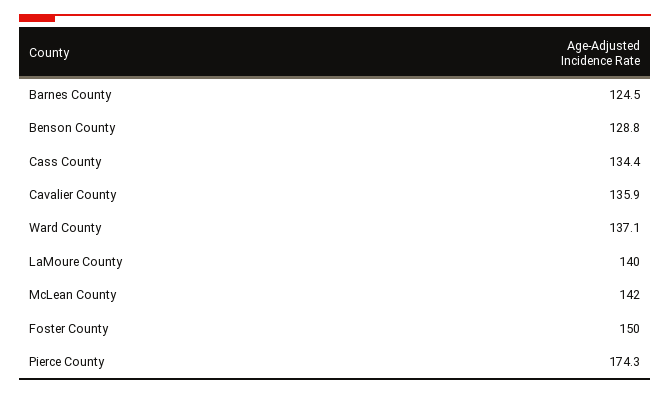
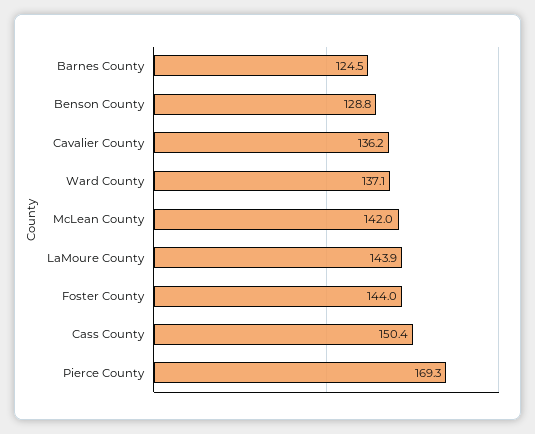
  {
    "Barnes County": 124.5,
    "Benson County": 128.8,
-   "Cass County": 134.4,
+   "Cass County": 150.4,
-   "Cavalier County": 135.9,
+   "Cavalier County": 136.2,
    "Ward County": 137.1,
-   "LaMoure County": 140,
+   "LaMoure County": 143.9,
    "McLean County": 142,
-   "Foster County": 150,
+   "Foster County": 144,
-   "Pierce County": 174.3
+   "Pierce County": 169.3
  }

